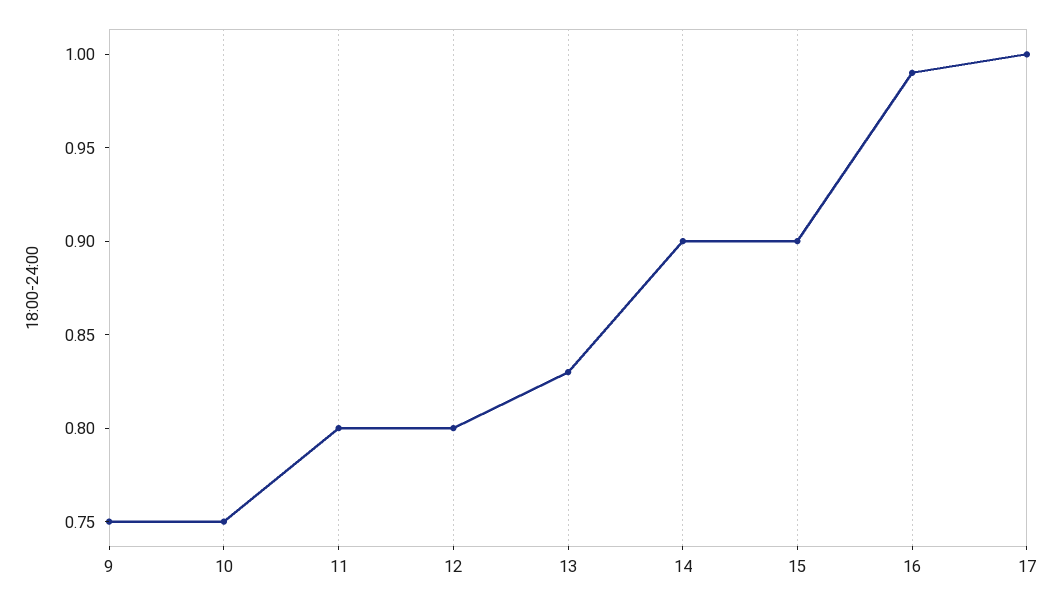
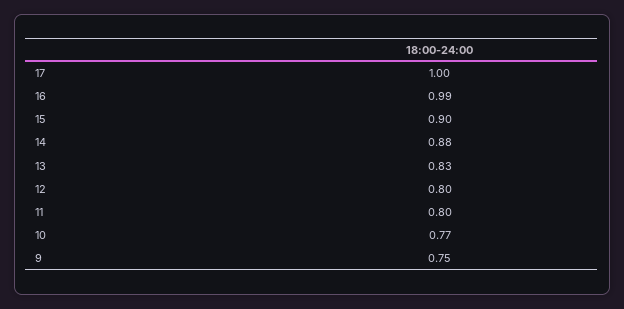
  {
    "9": 0.75,
-   "10": 0.75,
+   "10": 0.77,
    "11": 0.8,
    "12": 0.8,
    "13": 0.83,
-   "14": 0.9,
+   "14": 0.88,
    "15": 0.9,
    "16": 0.99,
    "17": 1
  }

